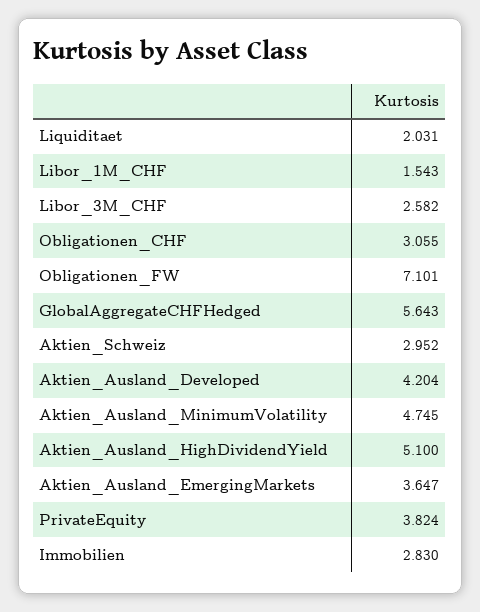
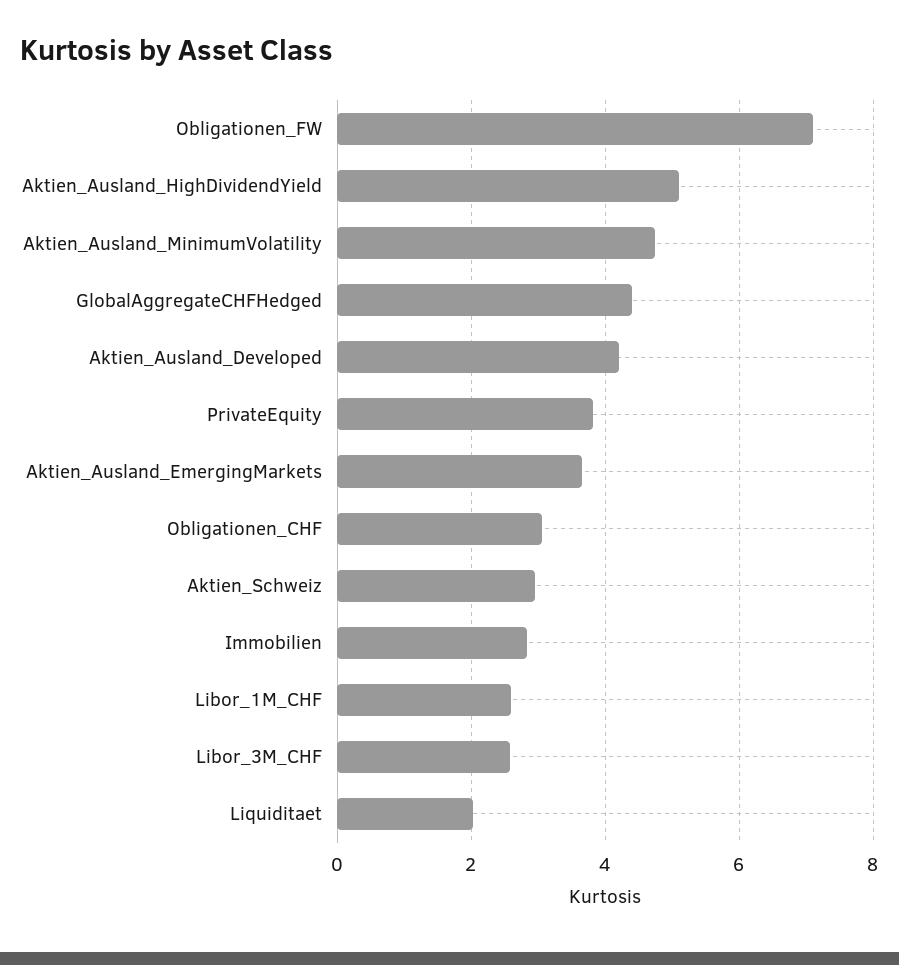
  {
    "Liquiditaet": 2.031,
-   "Libor_1M_CHF": 1.543,
+   "Libor_1M_CHF": 2.6,
    "Libor_3M_CHF": 2.582,
    "Obligationen_CHF": 3.055,
    "Obligationen_FW": 7.101,
-   "GlobalAggregateCHFHedged": 5.643,
+   "GlobalAggregateCHFHedged": 4.4,
    "Aktien_Schweiz": 2.952,
    "Aktien_Ausland_Developed": 4.204,
    "Aktien_Ausland_MinimumVolatility": 4.745,
    "Aktien_Ausland_HighDividendYield": 5.1,
    "Aktien_Ausland_EmergingMarkets": 3.647,
    "PrivateEquity": 3.824,
    "Immobilien": 2.83
  }

